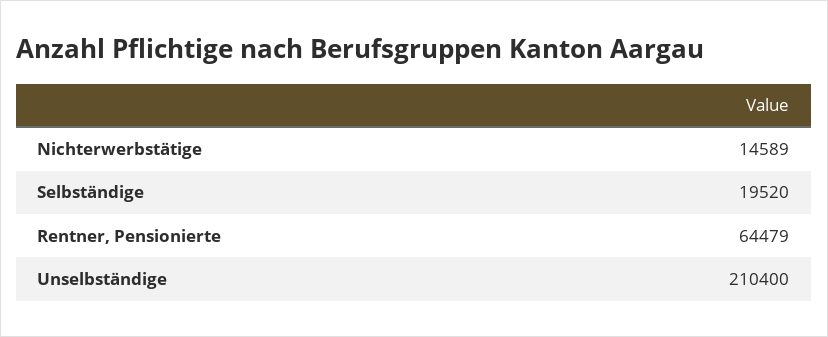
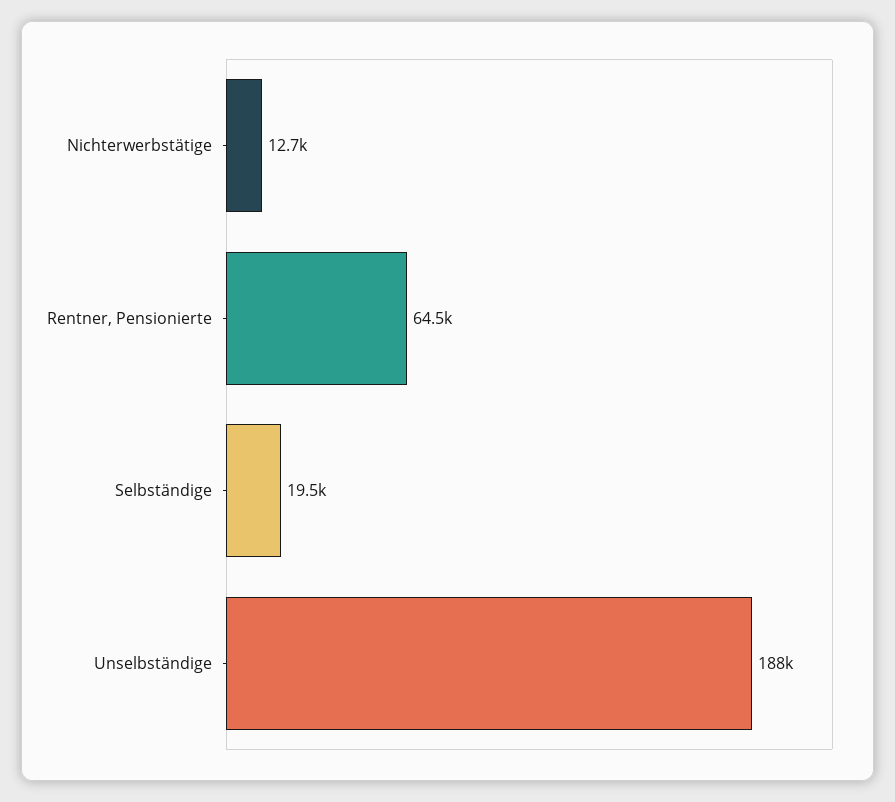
  {
-   "Nichterwerbstätige": 14589,
+   "Nichterwerbstätige": 12700,
    "Selbständige": 19520,
    "Rentner, Pensionierte": 64479,
-   "Unselbständige": 210400
+   "Unselbständige": 188000
  }

